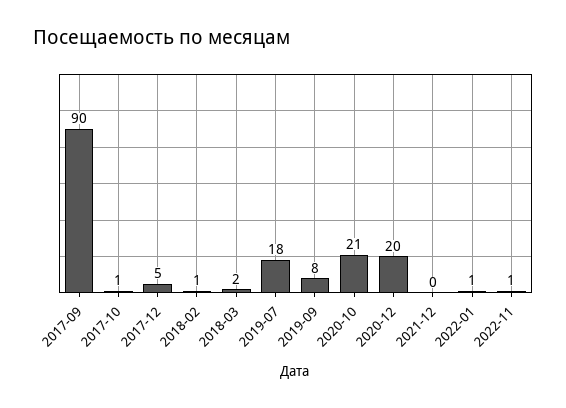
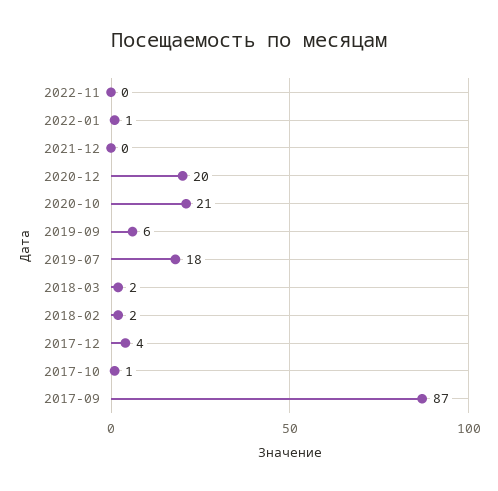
  {
-   "2017-09": 90,
+   "2017-09": 87,
    "2017-10": 1,
-   "2017-12": 5,
+   "2017-12": 4,
-   "2018-02": 1,
+   "2018-02": 2,
    "2018-03": 2,
    "2019-07": 18,
-   "2019-09": 8,
+   "2019-09": 6,
    "2020-10": 21,
    "2020-12": 20,
    "2021-12": 0,
    "2022-01": 1,
-   "2022-11": 1
+   "2022-11": 0
  }

